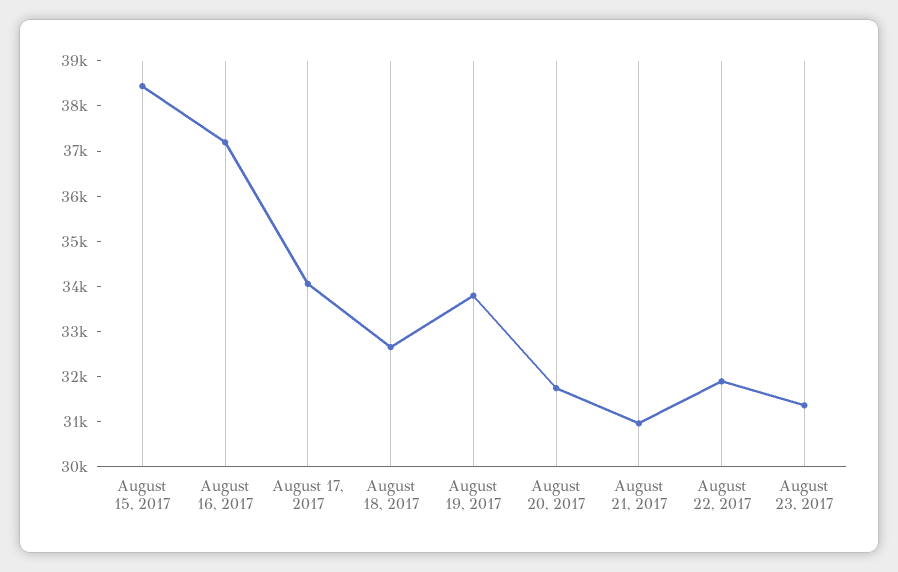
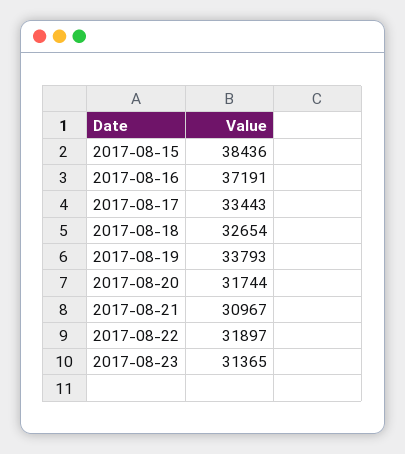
  {
    "August 15, 2017": 38436,
    "August 16, 2017": 37191,
-   "August 17, 2017": 34000,
+   "August 17, 2017": 33443,
    "August 18, 2017": 32654,
    "August 19, 2017": 33793,
    "August 20, 2017": 31744,
    "August 21, 2017": 30967,
    "August 22, 2017": 31897,
    "August 23, 2017": 31365
  }

